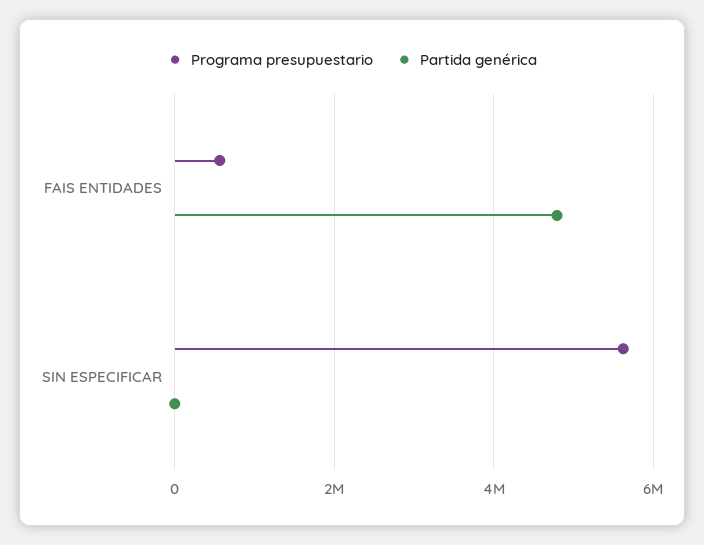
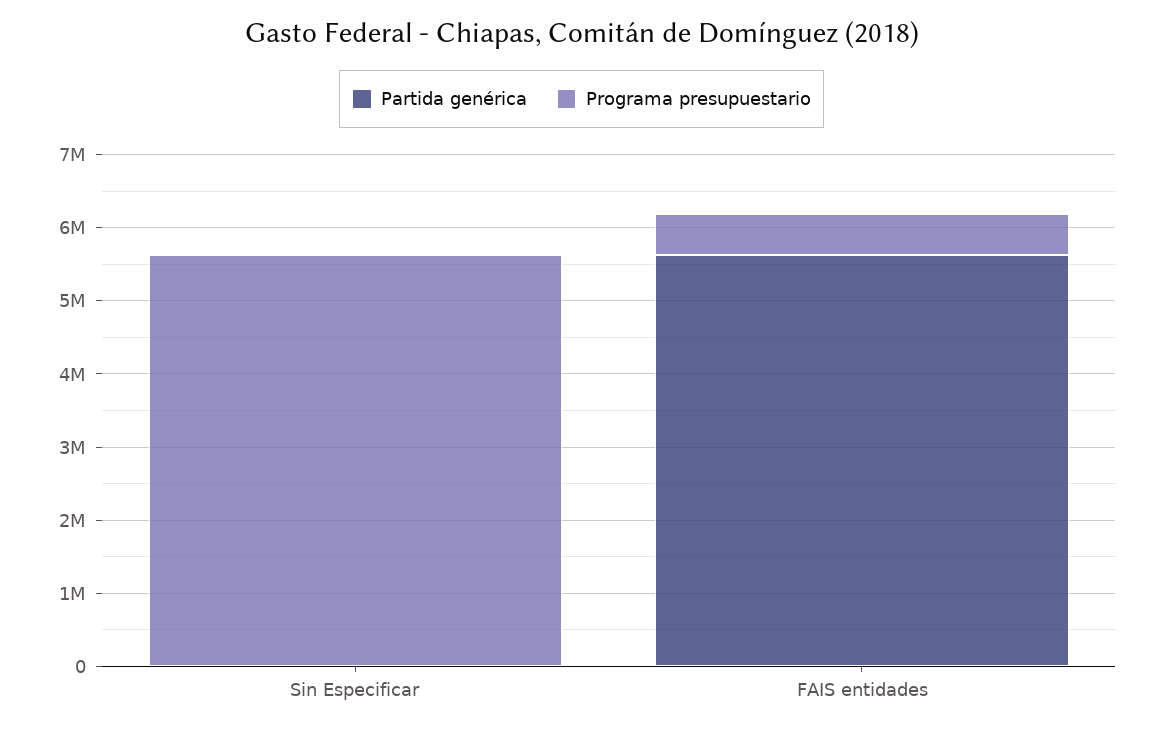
  {
    "Programa presupuestario": {
      "FAIS ENTIDADES": 600000,
      "SIN ESPECIFICAR": 5600000
    },
    "Partida genérica": {
-     "FAIS ENTIDADES": 4800000,
+     "FAIS ENTIDADES": 5600000,
      "SIN ESPECIFICAR": 0
    }
  }

